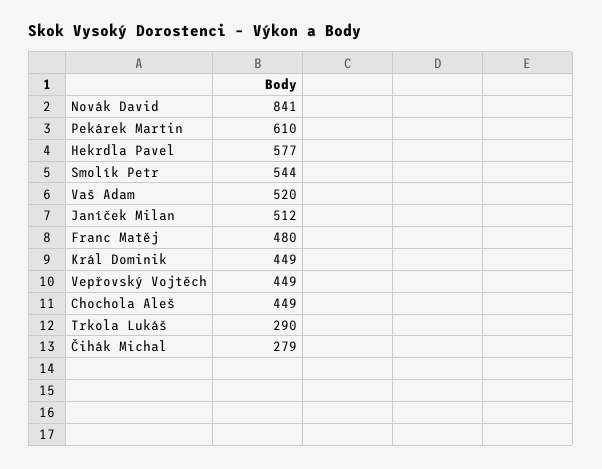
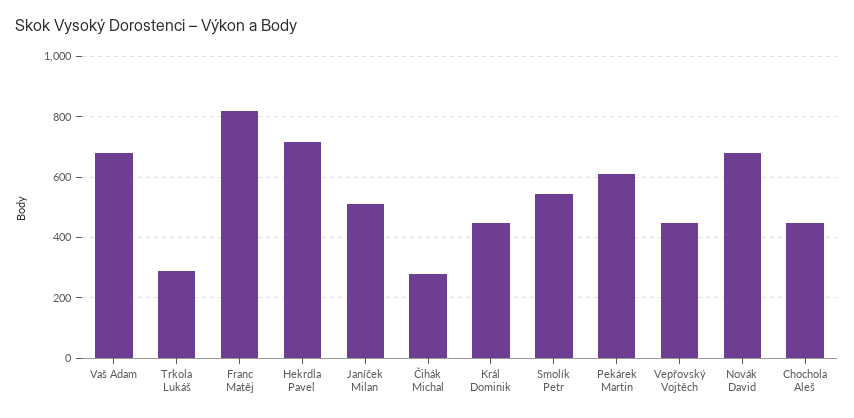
  {
-   "Novák David": 841,
+   "Novák David": 680,
    "Pekárek Martin": 610,
-   "Hekrdla Pavel": 577,
+   "Hekrdla Pavel": 720,
    "Smolík Petr": 544,
-   "Vaš Adam": 520,
+   "Vaš Adam": 680,
    "Janíček Milan": 512,
-   "Franc Matěj": 480,
+   "Franc Matěj": 820,
    "Král Dominik": 449,
    "Vepřovský Vojtěch": 449,
    "Chochola Aleš": 449,
    "Trkola Lukáš": 290,
    "Čihák Michal": 279
  }

